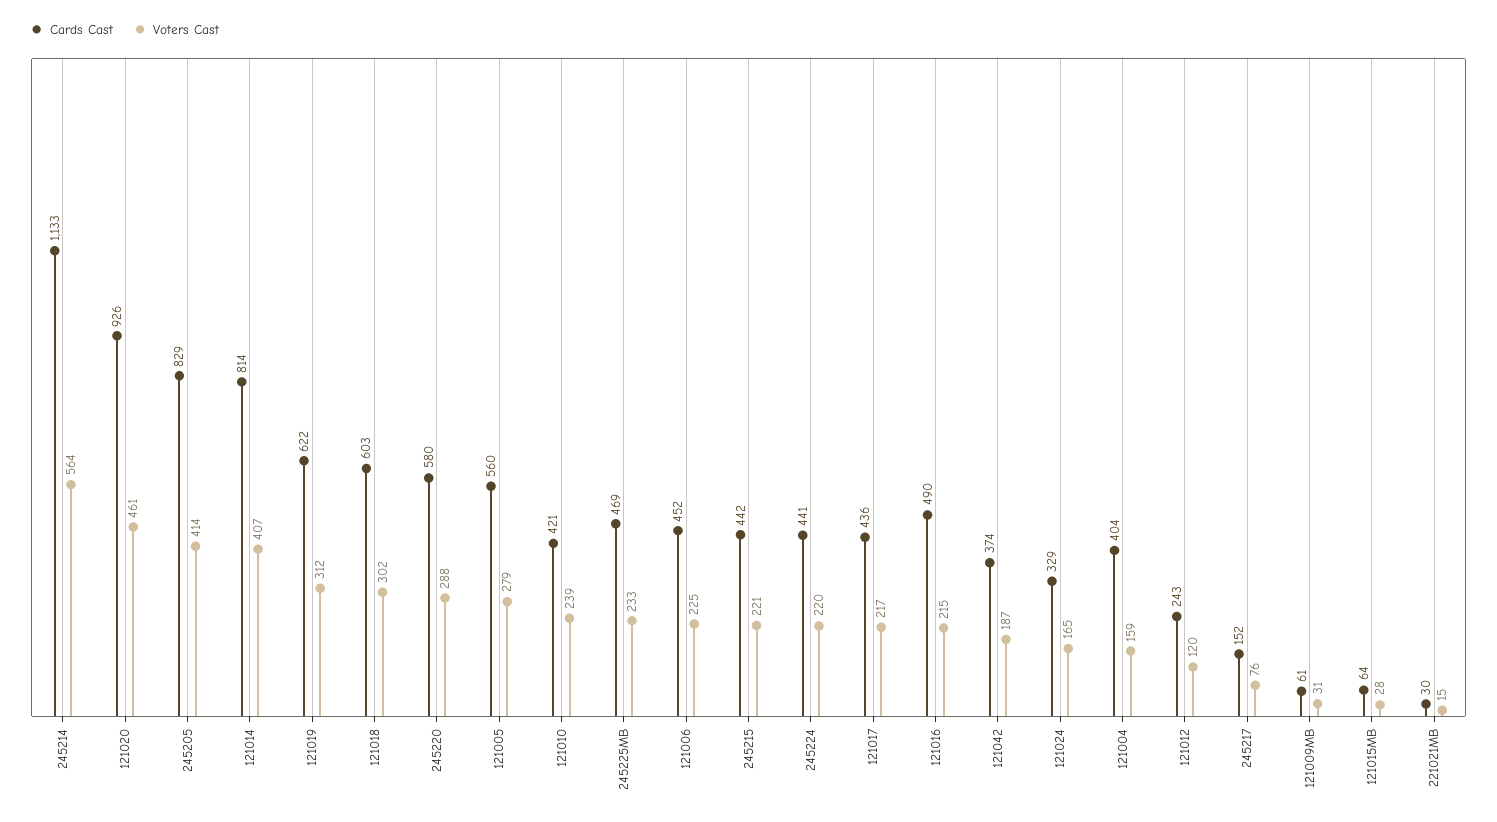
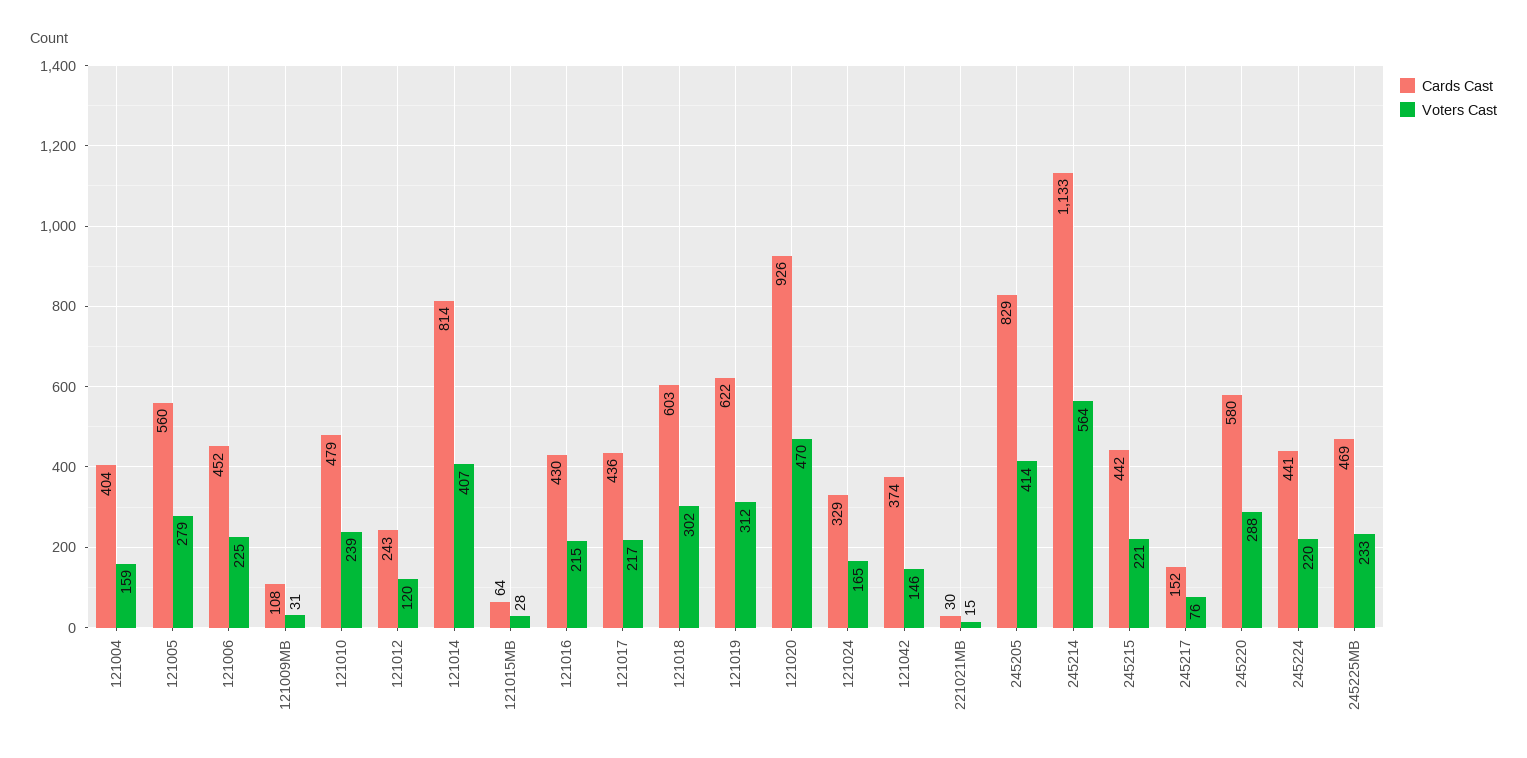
  {
    "Cards Cast": {
      "245214": 1133,
      "121020": 926,
      "245205": 829,
      "121014": 814,
      "121019": 622,
      "121018": 603,
      "245220": 580,
      "121005": 560,
-     "121010": 421,
+     "121010": 479,
      "245225MB": 469,
      "121006": 452,
      "245215": 442,
      "245224": 441,
      "121017": 436,
-     "121016": 490,
+     "121016": 430,
      "121042": 374,
      "121024": 329,
      "121004": 404,
      "121012": 243,
      "245217": 152,
-     "121009MB": 61,
+     "121009MB": 108,
      "121015MB": 64,
      "221021MB": 30
    },
    "Voters Cast": {
      "245214": 564,
-     "121020": 461,
+     "121020": 470,
      "245205": 414,
      "121014": 407,
      "121019": 312,
      "121018": 302,
      "245220": 288,
      "121005": 279,
      "121010": 239,
      "245225MB": 233,
      "121006": 225,
      "245215": 221,
      "245224": 220,
      "121017": 217,
      "121016": 215,
-     "121042": 187,
+     "121042": 146,
      "121024": 165,
      "121004": 159,
      "121012": 120,
      "245217": 76,
      "121009MB": 31,
      "121015MB": 28,
      "221021MB": 15
    }
  }

